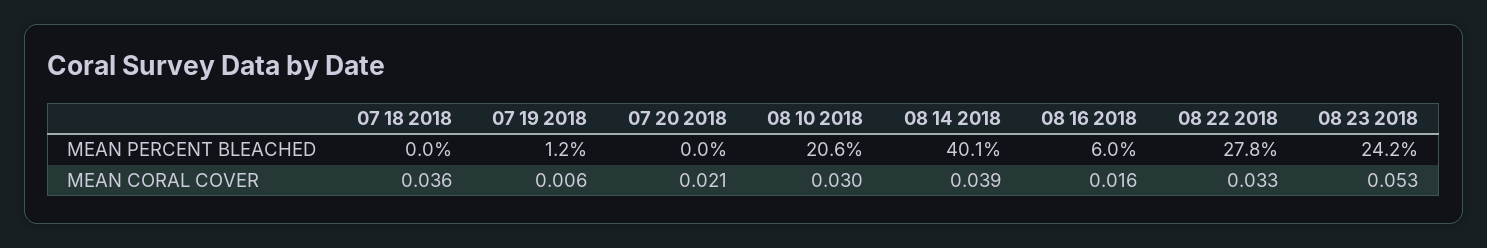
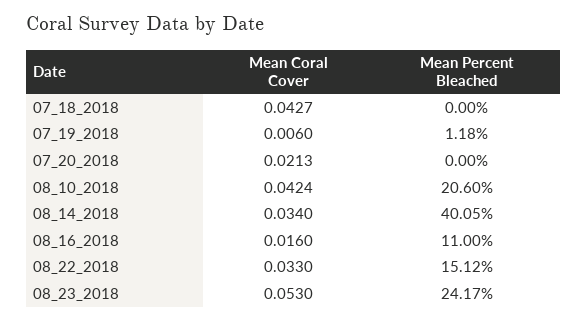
  {
    "07 18 2018": {
      "MEAN PERCENT BLEACHED": 0,
-     "MEAN CORAL COVER": 0.036
+     "MEAN CORAL COVER": 0.0427
    },
    "07 19 2018": {
      "MEAN PERCENT BLEACHED": 1.18,
      "MEAN CORAL COVER": 0.006
    },
    "07 20 2018": {
      "MEAN PERCENT BLEACHED": 0,
      "MEAN CORAL COVER": 0.0213
    },
    "08 10 2018": {
      "MEAN PERCENT BLEACHED": 20.6,
-     "MEAN CORAL COVER": 0.03
+     "MEAN CORAL COVER": 0.0424
    },
    "08 14 2018": {
      "MEAN PERCENT BLEACHED": 40.05,
-     "MEAN CORAL COVER": 0.039
+     "MEAN CORAL COVER": 0.034
    },
    "08 16 2018": {
-     "MEAN PERCENT BLEACHED": 6,
+     "MEAN PERCENT BLEACHED": 11,
      "MEAN CORAL COVER": 0.016
    },
    "08 22 2018": {
-     "MEAN PERCENT BLEACHED": 27.8,
+     "MEAN PERCENT BLEACHED": 15.12,
      "MEAN CORAL COVER": 0.033
    },
    "08 23 2018": {
      "MEAN PERCENT BLEACHED": 24.17,
      "MEAN CORAL COVER": 0.053
    }
  }

